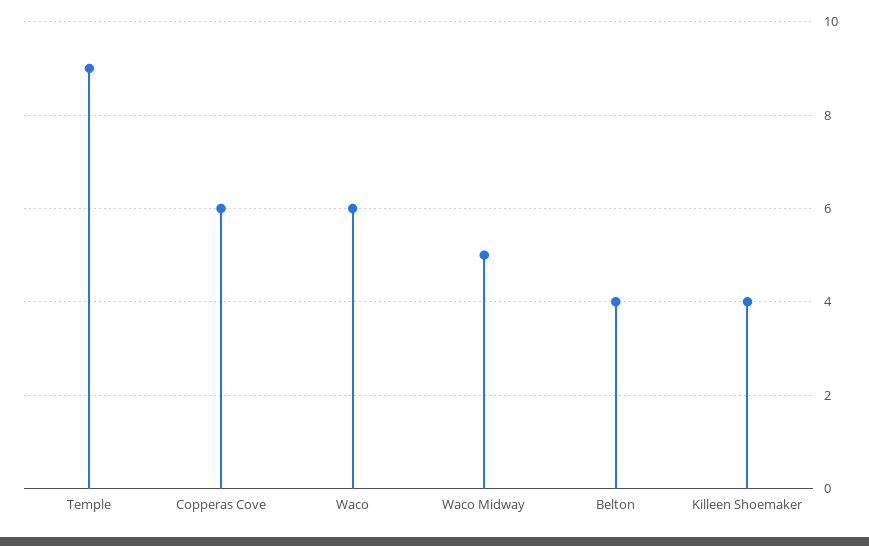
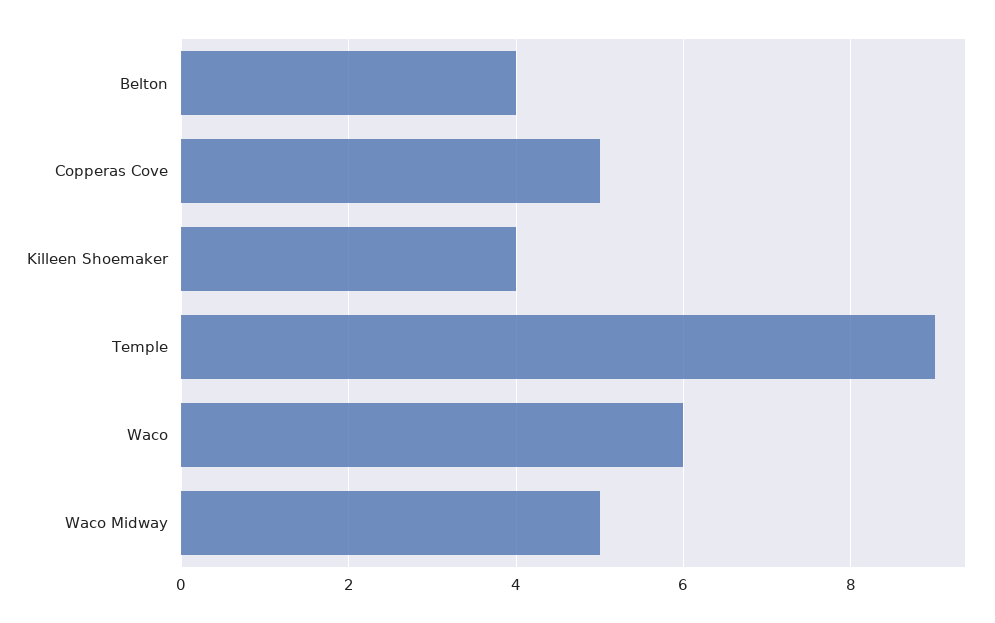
  {
    "Temple": 9,
-   "Copperas Cove": 6,
+   "Copperas Cove": 5,
    "Waco": 6,
    "Waco Midway": 5,
    "Belton": 4,
    "Killeen Shoemaker": 4
  }

